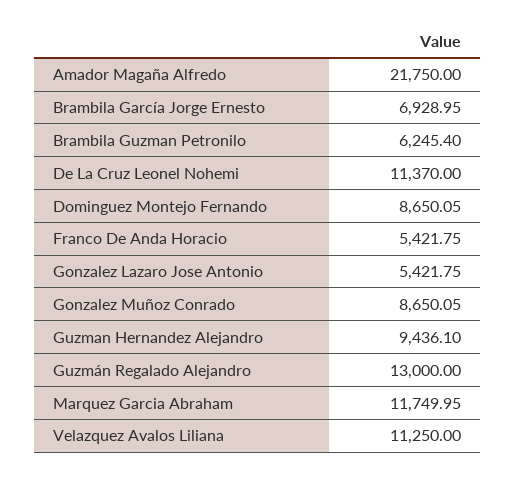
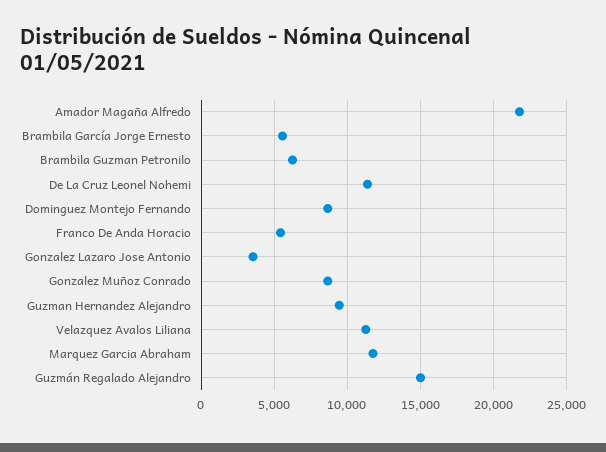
  {
    "Amador Magaña Alfredo": 21750,
-   "Brambila García Jorge Ernesto": 6928.95,
+   "Brambila García Jorge Ernesto": 5500,
    "Brambila Guzman Petronilo": 6245.4,
    "De La Cruz Leonel Nohemi": 11370,
    "Dominguez Montejo Fernando": 8650.05,
    "Franco De Anda Horacio": 5421.75,
-   "Gonzalez Lazaro Jose Antonio": 5421.75,
+   "Gonzalez Lazaro Jose Antonio": 3500,
    "Gonzalez Muñoz Conrado": 8650.05,
    "Guzman Hernandez Alejandro": 9436.1,
-   "Guzmán Regalado Alejandro": 13000,
+   "Guzmán Regalado Alejandro": 15000,
    "Marquez Garcia Abraham": 11749.95,
    "Velazquez Avalos Liliana": 11250
  }

